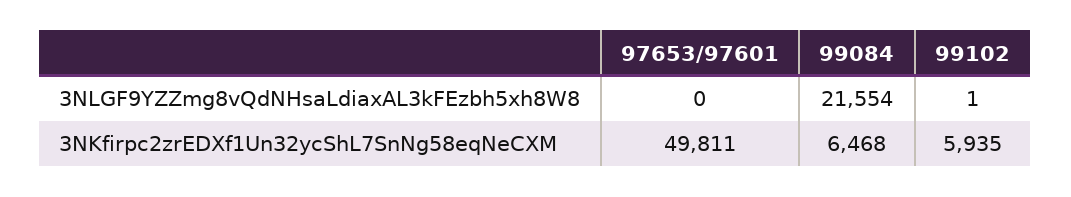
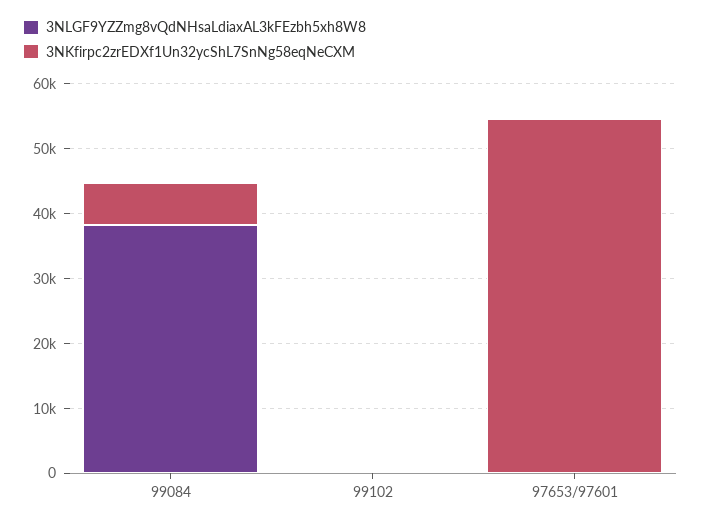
  {
    "3NLGF9YZZmg8vQdNHsaLdiaxAL3kFEzbh5xh8W8": {
      "97653/97601": 0,
-     "99084": 21554,
+     "99084": 38000,
      "99102": 1
    },
    "3NKfirpc2zrEDXf1Un32ycShL7SnNg58eqNeCXM": {
-     "97653/97601": 49811,
+     "97653/97601": 54000,
      "99084": 6468,
-     "99102": 5935
+     "99102": 0
    }
  }

